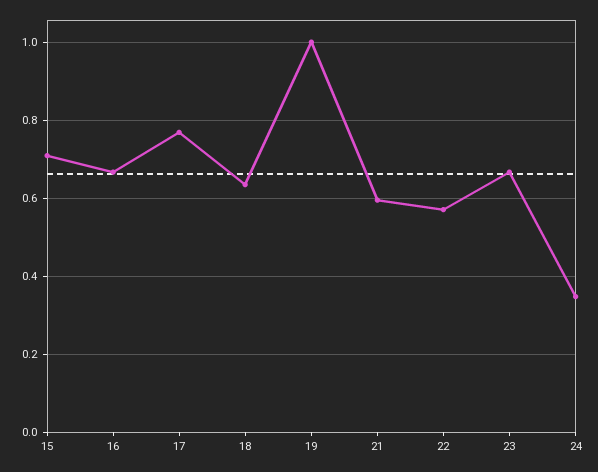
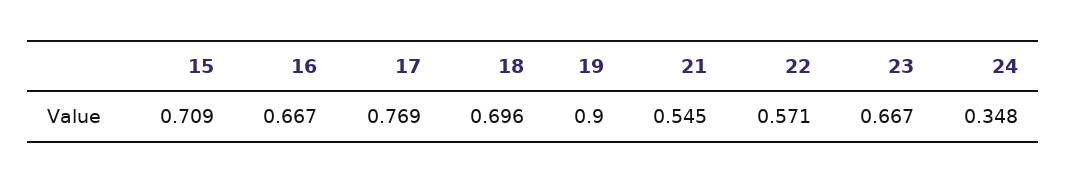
  {
    "15": 0.709,
    "16": 0.667,
    "17": 0.769,
-   "18": 0.64,
+   "18": 0.696,
-   "19": 1,
+   "19": 0.9,
-   "21": 0.6,
+   "21": 0.545,
    "22": 0.571,
    "23": 0.667,
    "24": 0.348
  }

